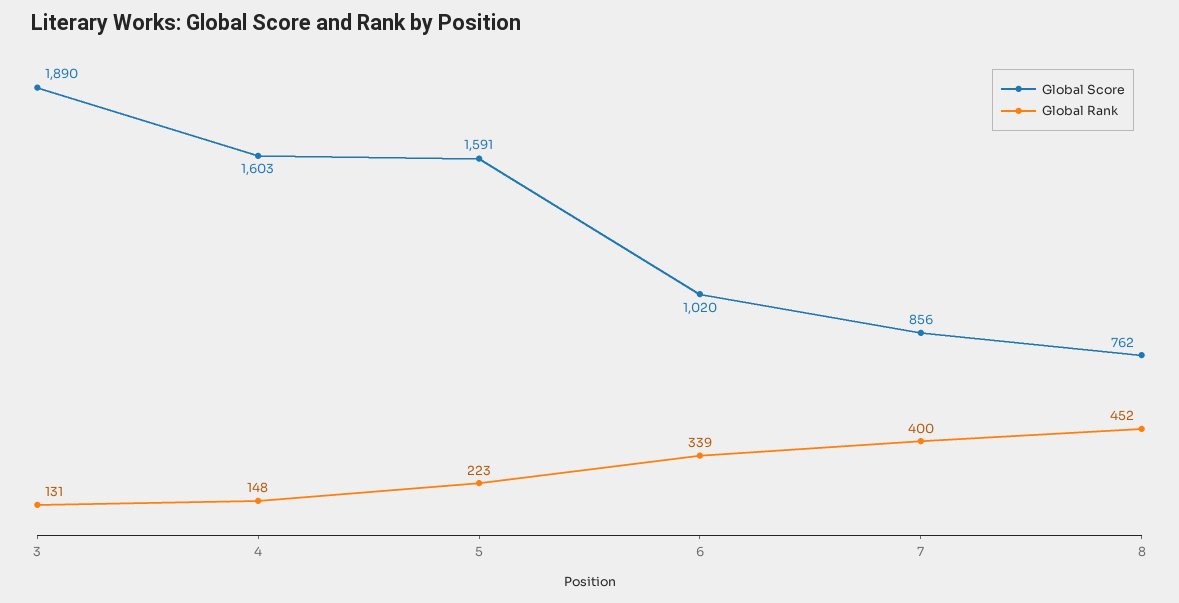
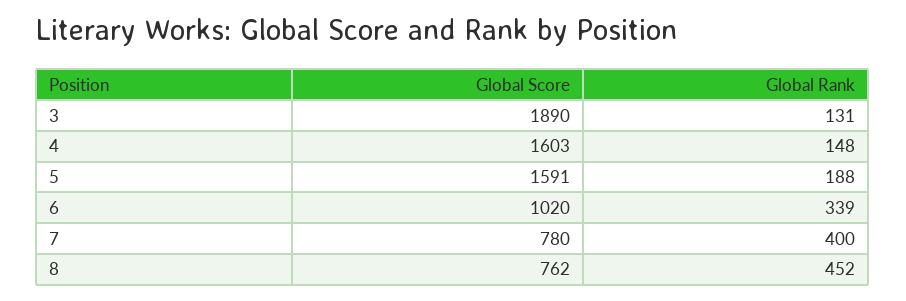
  {
    "Global Score": {
      "3": 1890,
      "4": 1603,
      "5": 1591,
      "6": 1020,
-     "7": 856,
+     "7": 780,
      "8": 762
    },
    "Global Rank": {
      "3": 131,
      "4": 148,
-     "5": 223,
+     "5": 188,
      "6": 339,
      "7": 400,
      "8": 452
    }
  }

